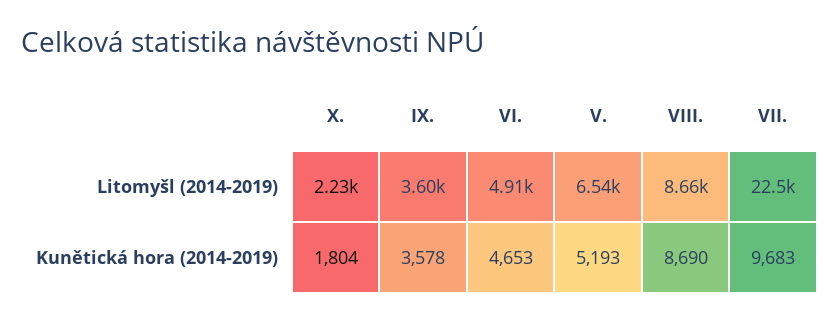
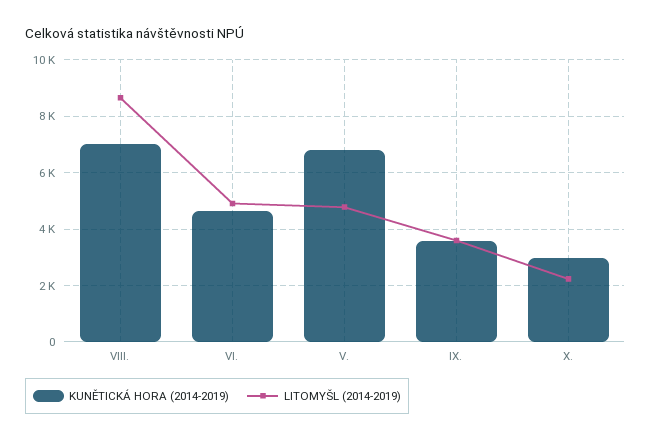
  {
    "Litomyšl (2014-2019)": {
      "X.": 2230,
      "IX.": 3600,
      "VI.": 4910,
-     "V.": 6540,
+     "V.": 4750,
-     "VIII.": 8660,
+     "VIII.": 8660
-     "VII.": 22500
    },
    "Kunětická hora (2014-2019)": {
-     "X.": 1804,
+     "X.": 3000,
      "IX.": 3578,
      "VI.": 4653,
-     "V.": 5193,
+     "V.": 6750,
-     "VIII.": 8690,
+     "VIII.": 7000
-     "VII.": 9683
    }
  }

